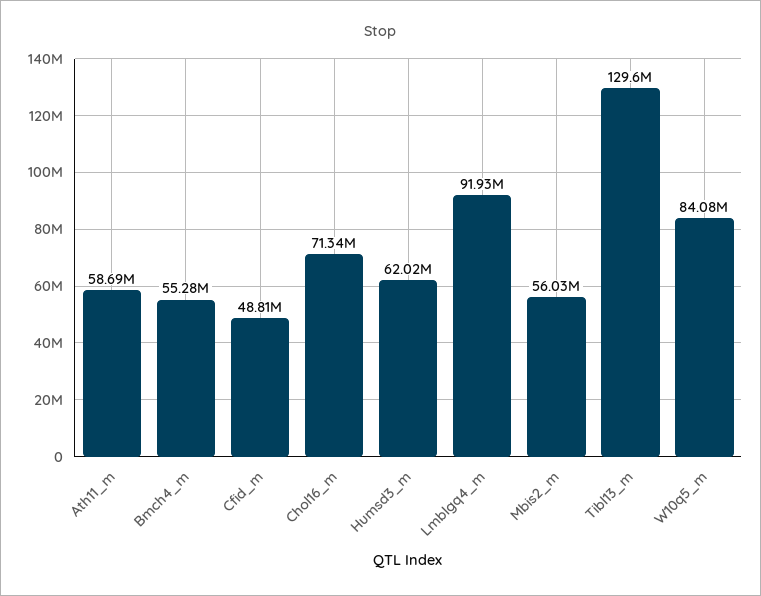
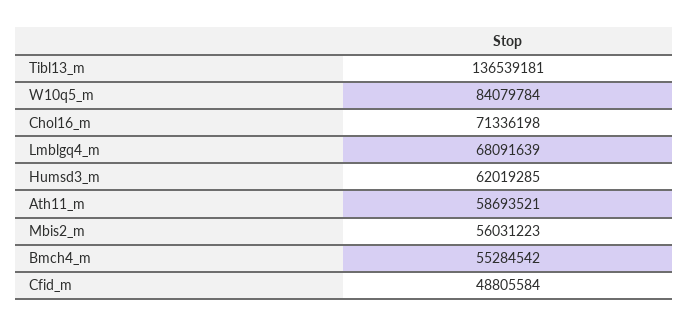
  {
    "Ath11_m": 58693521,
    "Bmch4_m": 55284542,
    "Cfid_m": 48805584,
    "Chol16_m": 71336198,
    "Humsd3_m": 62019285,
-   "Lmblgq4_m": 91930000,
+   "Lmblgq4_m": 68091639,
    "Mbis2_m": 56031223,
-   "Tibl13_m": 129600000,
+   "Tibl13_m": 136539181,
    "W10q5_m": 84079784
  }

